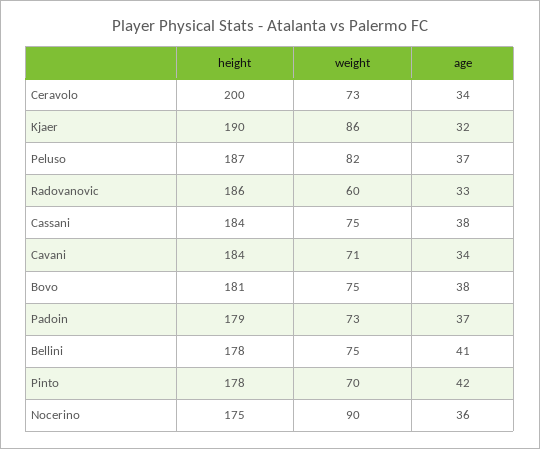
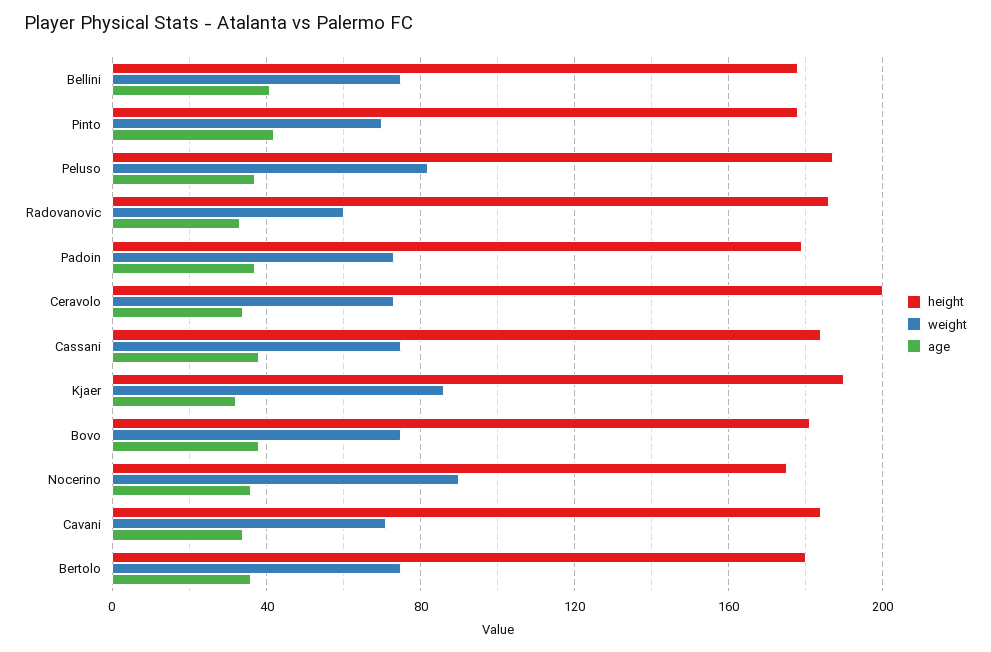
  {
    "height": {
      "Ceravolo": 200,
      "Kjaer": 190,
      "Peluso": 187,
      "Radovanovic": 186,
      "Cassani": 184,
      "Cavani": 184,
      "Bovo": 181,
      "Padoin": 179,
      "Bellini": 178,
      "Pinto": 178,
-     "Nocerino": 175
+     "Nocerino": 175,
+     "Bertolo": 180
    },
    "weight": {
      "Ceravolo": 73,
      "Kjaer": 86,
      "Peluso": 82,
      "Radovanovic": 60,
      "Cassani": 75,
      "Cavani": 71,
      "Bovo": 75,
      "Padoin": 73,
      "Bellini": 75,
      "Pinto": 70,
-     "Nocerino": 90
+     "Nocerino": 90,
+     "Bertolo": 75
    },
    "age": {
      "Ceravolo": 34,
      "Kjaer": 32,
      "Peluso": 37,
      "Radovanovic": 33,
      "Cassani": 38,
      "Cavani": 34,
      "Bovo": 38,
      "Padoin": 37,
      "Bellini": 41,
      "Pinto": 42,
-     "Nocerino": 36
+     "Nocerino": 36,
+     "Bertolo": 35
    }
  }

